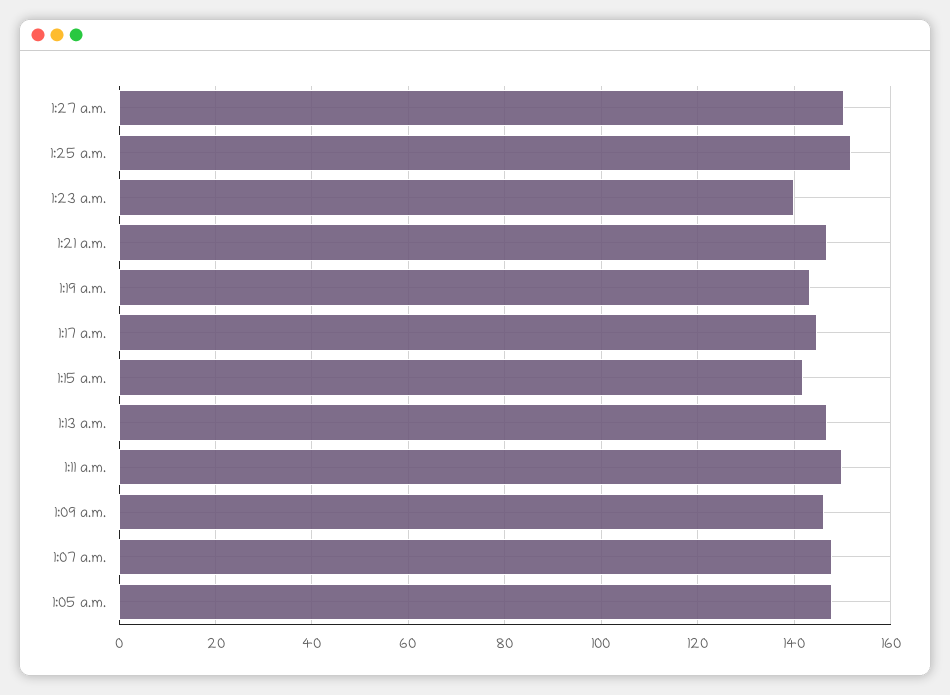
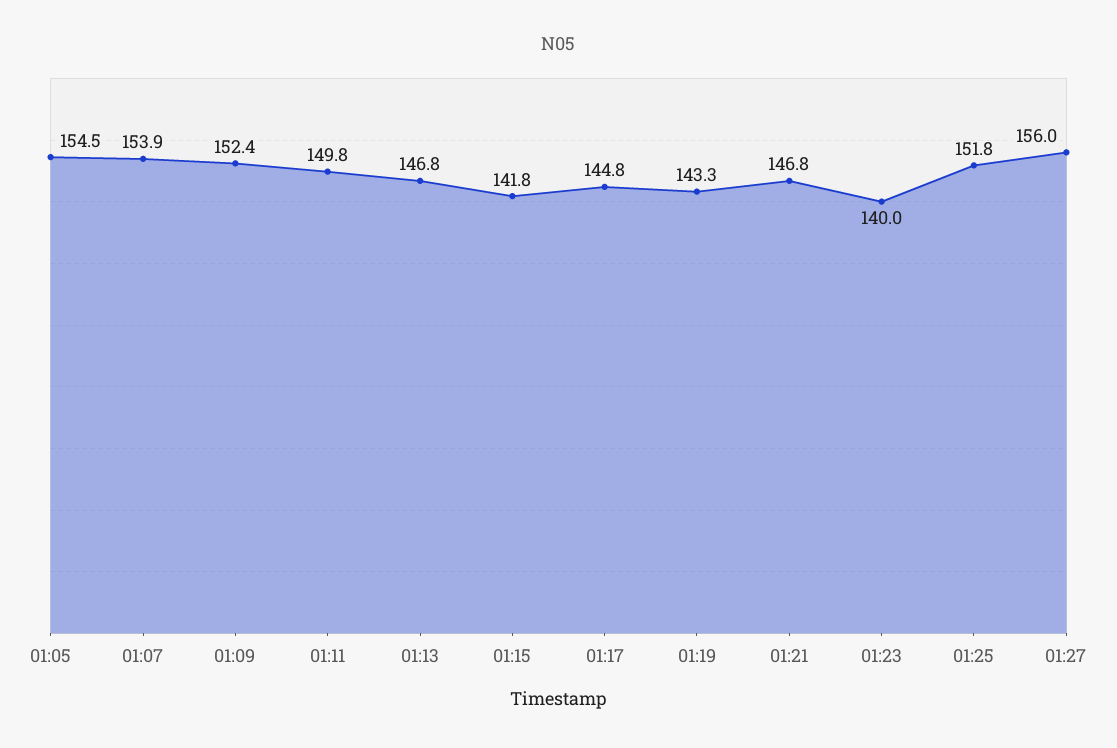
  {
-   "1:27 a.m.": 150,
+   "1:27 a.m.": 156,
    "1:25 a.m.": 151.8,
    "1:23 a.m.": 140,
    "1:21 a.m.": 146.8,
    "1:19 a.m.": 143.3,
    "1:17 a.m.": 144.8,
    "1:15 a.m.": 141.8,
    "1:13 a.m.": 146.8,
    "1:11 a.m.": 149.8,
-   "1:09 a.m.": 146,
+   "1:09 a.m.": 152.4,
-   "1:07 a.m.": 148,
+   "1:07 a.m.": 153.9,
-   "1:05 a.m.": 148
+   "1:05 a.m.": 154.5
  }

